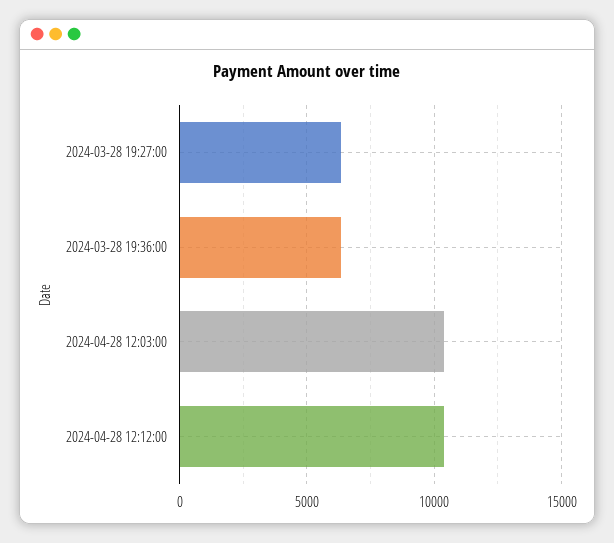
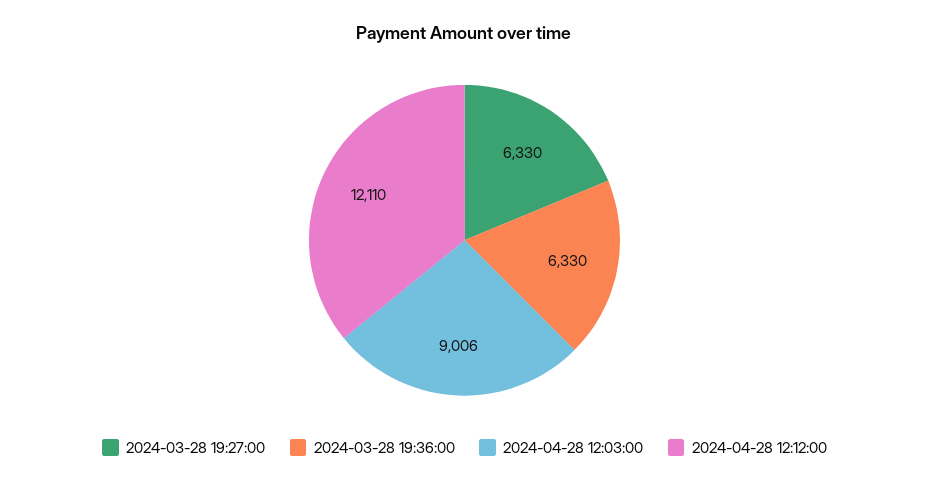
  {
    "2024-03-28 19:27:00": 6330,
    "2024-03-28 19:36:00": 6330,
-   "2024-04-28 12:03:00": 10500,
+   "2024-04-28 12:03:00": 9006,
-   "2024-04-28 12:12:00": 10500
+   "2024-04-28 12:12:00": 12110
  }

